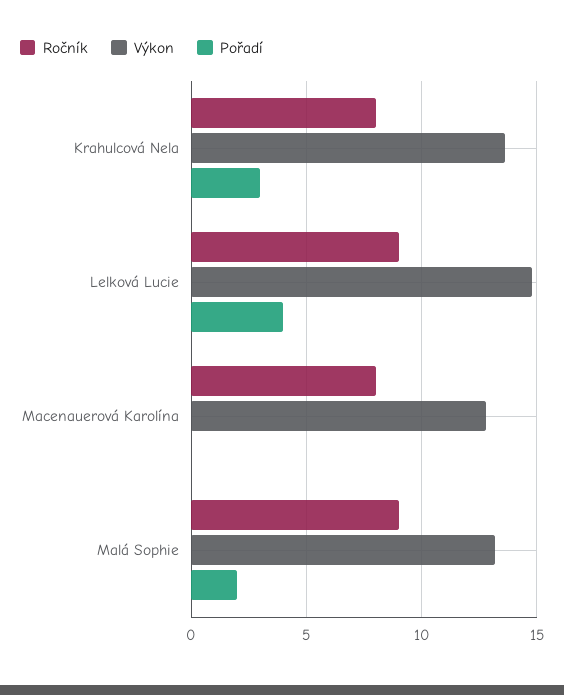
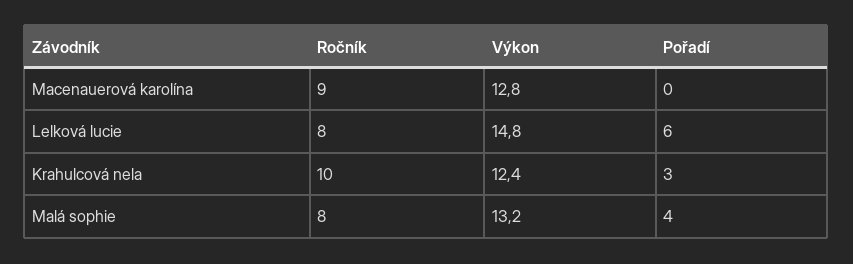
  {
    "Ročník": {
-     "Krahulcová Nela": 8,
+     "Krahulcová Nela": 10,
-     "Lelková Lucie": 9,
+     "Lelková Lucie": 8,
-     "Macenauerová Karolína": 8,
+     "Macenauerová Karolína": 9,
-     "Malá Sophie": 9
+     "Malá Sophie": 8
    },
    "Výkon": {
-     "Krahulcová Nela": 13.5,
+     "Krahulcová Nela": 12.4,
      "Lelková Lucie": 14.8,
      "Macenauerová Karolína": 12.8,
      "Malá Sophie": 13.2
    },
    "Pořadí": {
      "Krahulcová Nela": 3,
-     "Lelková Lucie": 4,
+     "Lelková Lucie": 6,
      "Macenauerová Karolína": 0,
-     "Malá Sophie": 2
+     "Malá Sophie": 4
    }
  }

